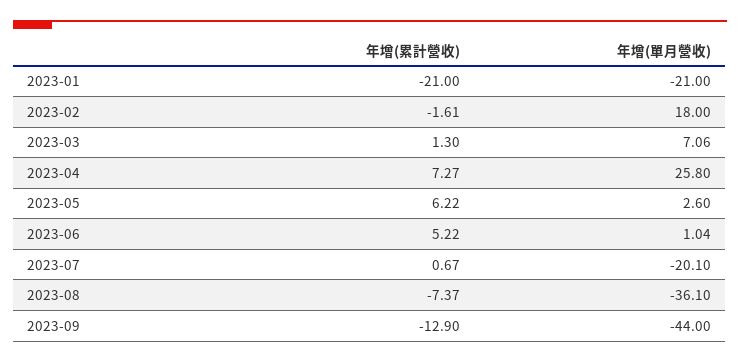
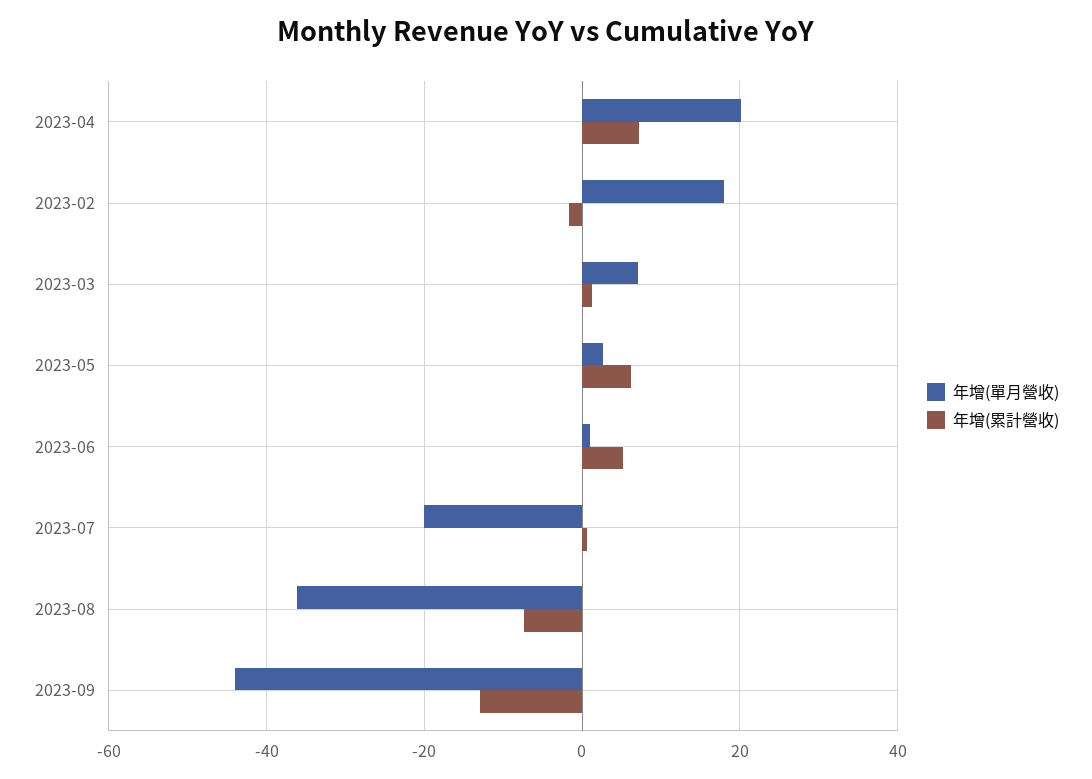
  {
    "年增(累計營收)": {
-     "2023-01": -21,
      "2023-02": -1.61,
      "2023-03": 1.3,
      "2023-04": 7.27,
      "2023-05": 6.22,
      "2023-06": 5.22,
      "2023-07": 0.67,
      "2023-08": -7.37,
      "2023-09": -12.9
    },
    "年增(單月營收)": {
-     "2023-01": -21,
      "2023-02": 18,
      "2023-03": 7.06,
-     "2023-04": 25.8,
+     "2023-04": 20,
      "2023-05": 2.6,
      "2023-06": 1.04,
      "2023-07": -20.1,
      "2023-08": -36.1,
      "2023-09": -44
    }
  }

